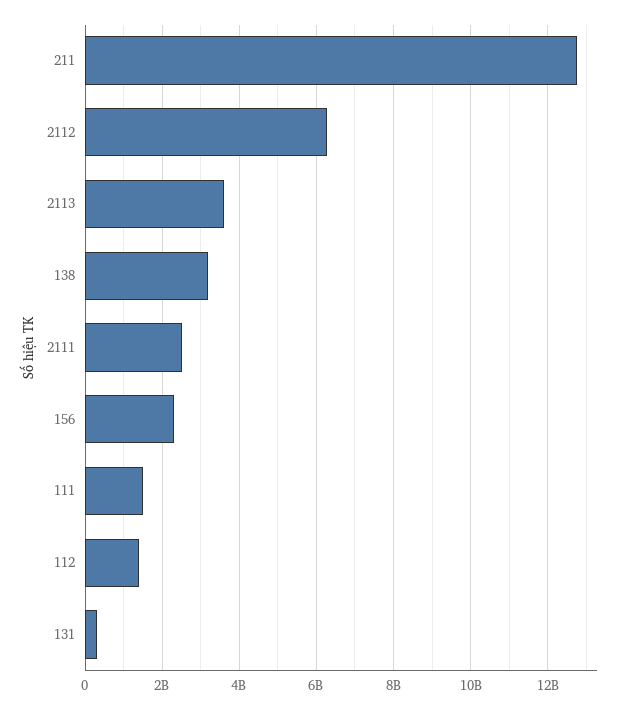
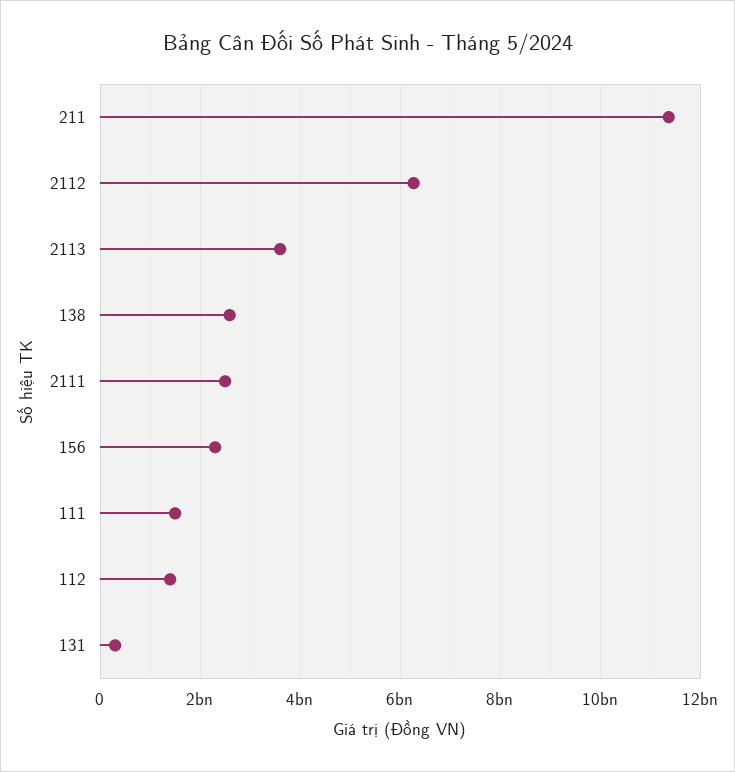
  {
-   "211": 12800000000,
+   "211": 11400000000,
    "2112": 6200000000,
    "2113": 3600000000,
-   "138": 3200000000,
+   "138": 2600000000,
    "2111": 2600000000,
    "156": 2400000000,
    "111": 1600000000,
    "112": 1400000000,
    "131": 400000000
  }

